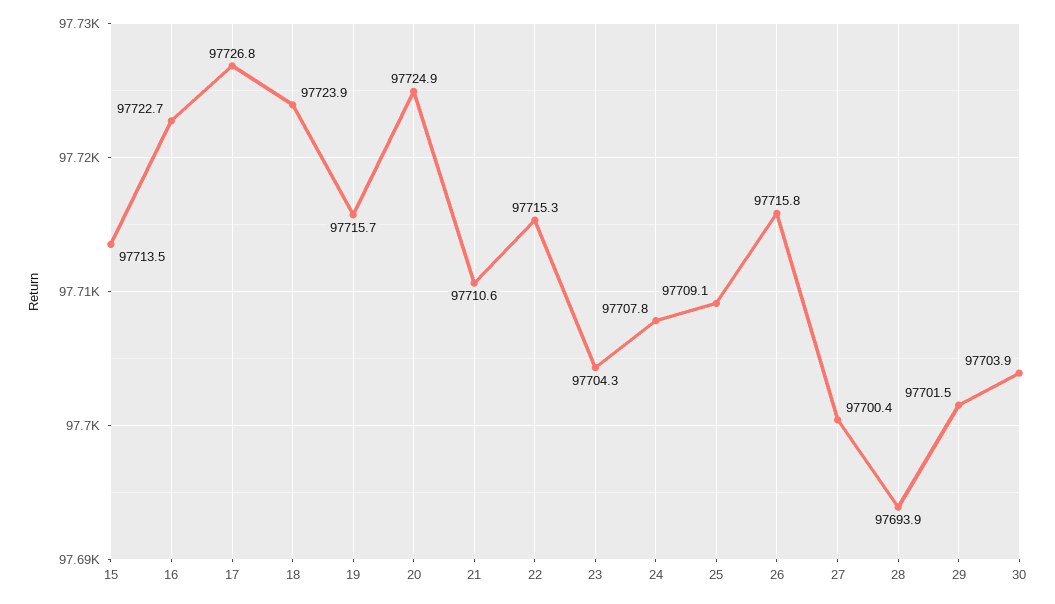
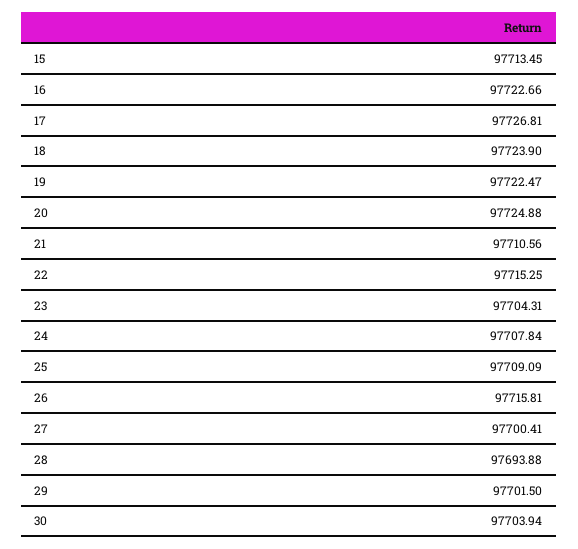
  {
    "15": 97713.45,
    "16": 97722.66,
    "17": 97726.81,
    "18": 97723.9,
-   "19": 97715.7,
+   "19": 97722.47,
    "20": 97724.88,
    "21": 97710.56,
    "22": 97715.25,
    "23": 97704.31,
    "24": 97707.84,
    "25": 97709.09,
    "26": 97715.81,
    "27": 97700.41,
    "28": 97693.88,
    "29": 97701.5,
    "30": 97703.94
  }

